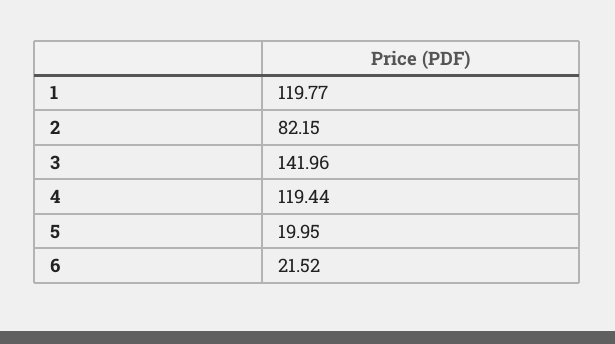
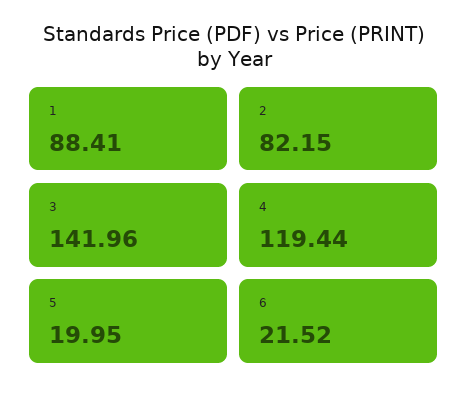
  {
-   "1": 119.77,
+   "1": 88.41,
    "2": 82.15,
    "3": 141.96,
    "4": 119.44,
    "5": 19.95,
    "6": 21.52
  }

